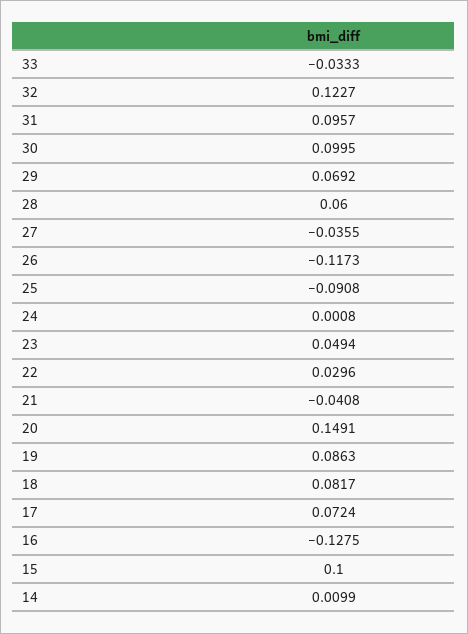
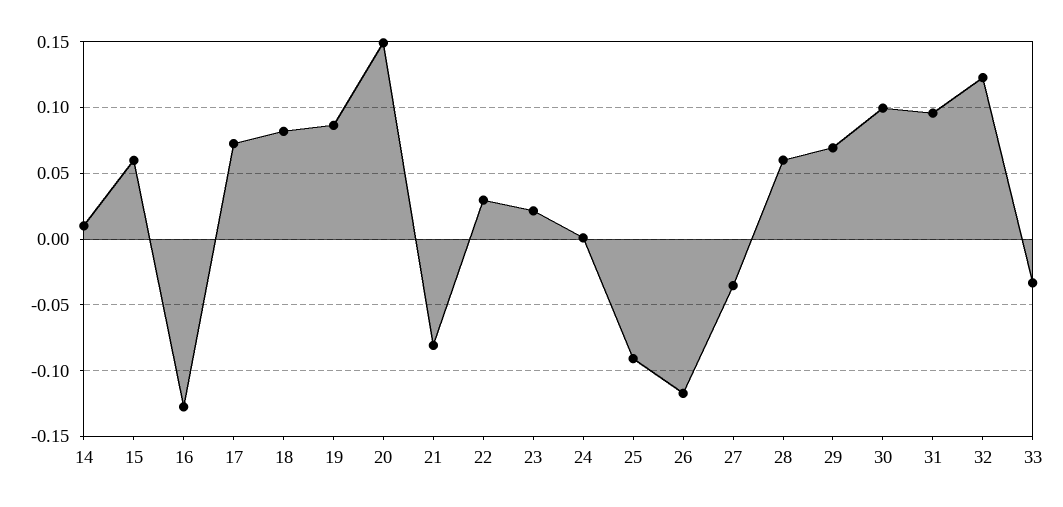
  {
    "33": -0.0333,
    "32": 0.1227,
    "31": 0.0957,
    "30": 0.0995,
    "29": 0.0692,
    "28": 0.06,
    "27": -0.0355,
    "26": -0.1173,
    "25": -0.0908,
    "24": 0.0008,
-   "23": 0.0494,
+   "23": 0.02,
    "22": 0.0296,
-   "21": -0.0408,
+   "21": -0.08,
    "20": 0.1491,
    "19": 0.0863,
    "18": 0.0817,
    "17": 0.0724,
    "16": -0.1275,
-   "15": 0.1,
+   "15": 0.06,
    "14": 0.0099
  }

